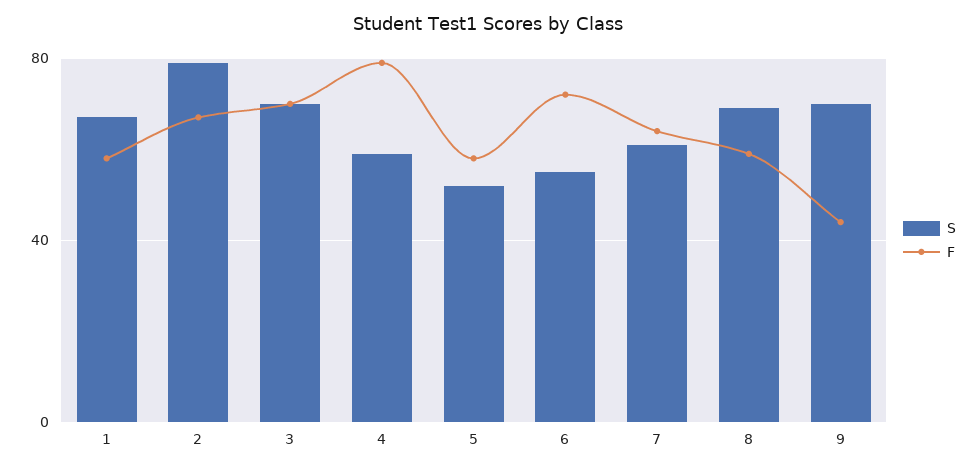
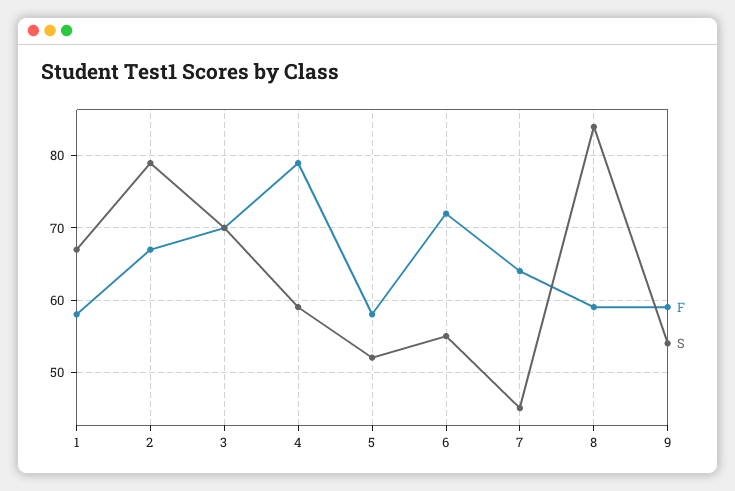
  {
    "S": {
      "1": 67,
      "2": 79,
      "3": 70,
      "4": 59,
      "5": 52,
      "6": 55,
-     "7": 60,
+     "7": 45,
-     "8": 70,
+     "8": 84,
-     "9": 70
+     "9": 54
    },
    "F": {
      "1": 58,
      "2": 67,
      "3": 70,
      "4": 79,
      "5": 58,
      "6": 72,
      "7": 64,
      "8": 59,
-     "9": 45
+     "9": 59
    }
  }

